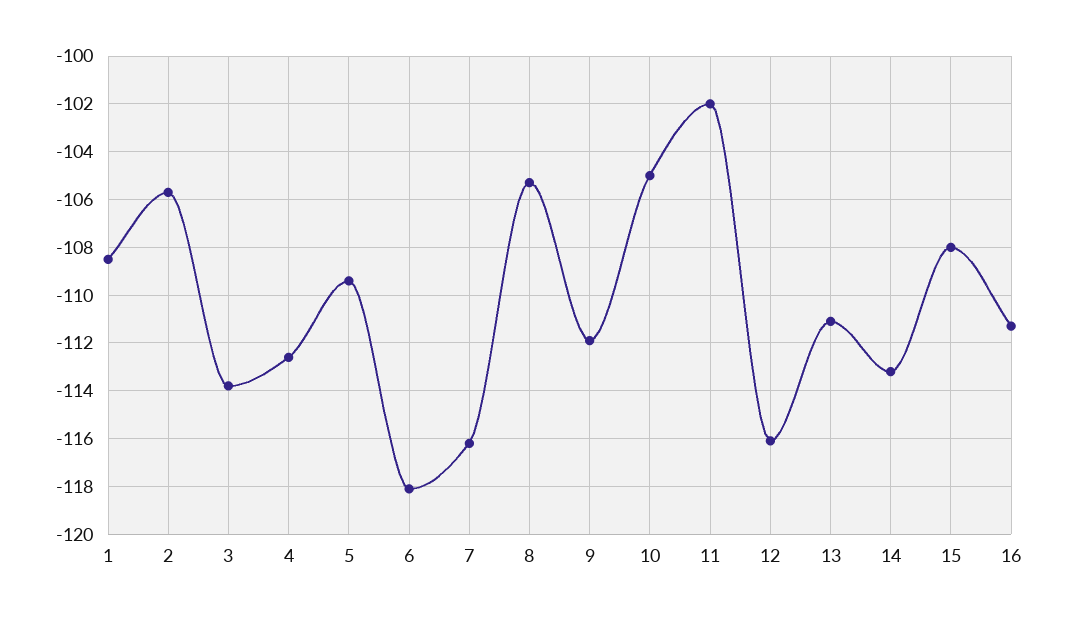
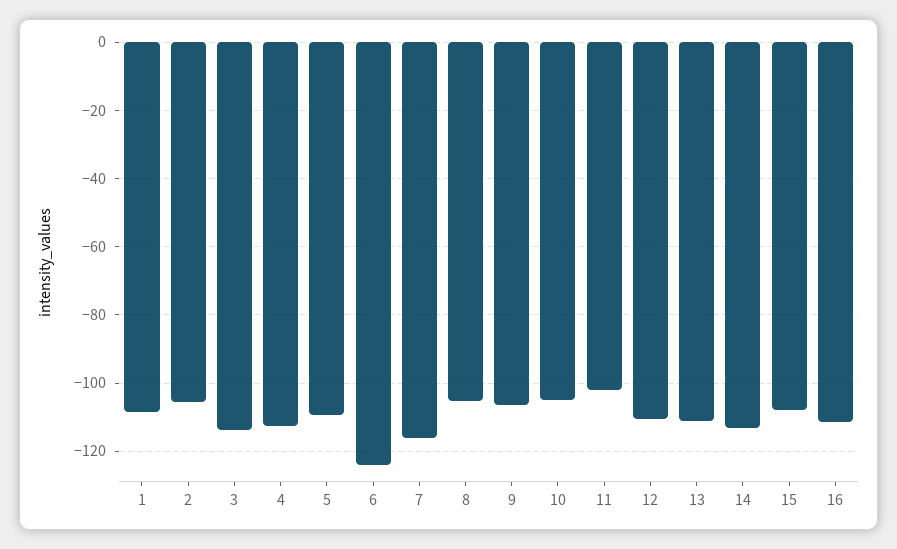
  {
    "1": -108.5,
    "2": -105.5,
    "3": -114,
    "4": -112.5,
    "5": -109.5,
-   "6": -118,
+   "6": -124,
    "7": -116,
    "8": -105.5,
-   "9": -112,
+   "9": -106,
    "10": -105,
    "11": -102,
-   "12": -116,
+   "12": -110,
    "13": -111,
    "14": -113,
    "15": -108,
    "16": -111.5
  }

